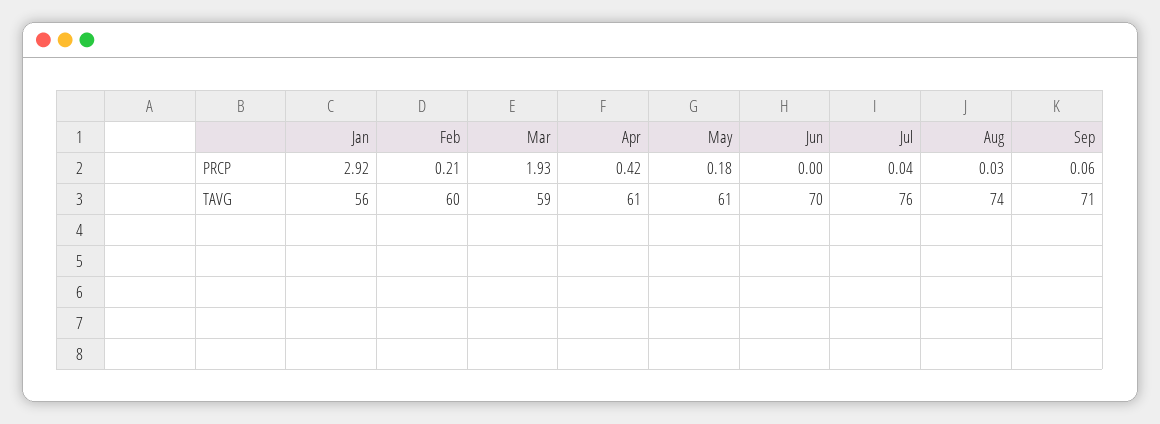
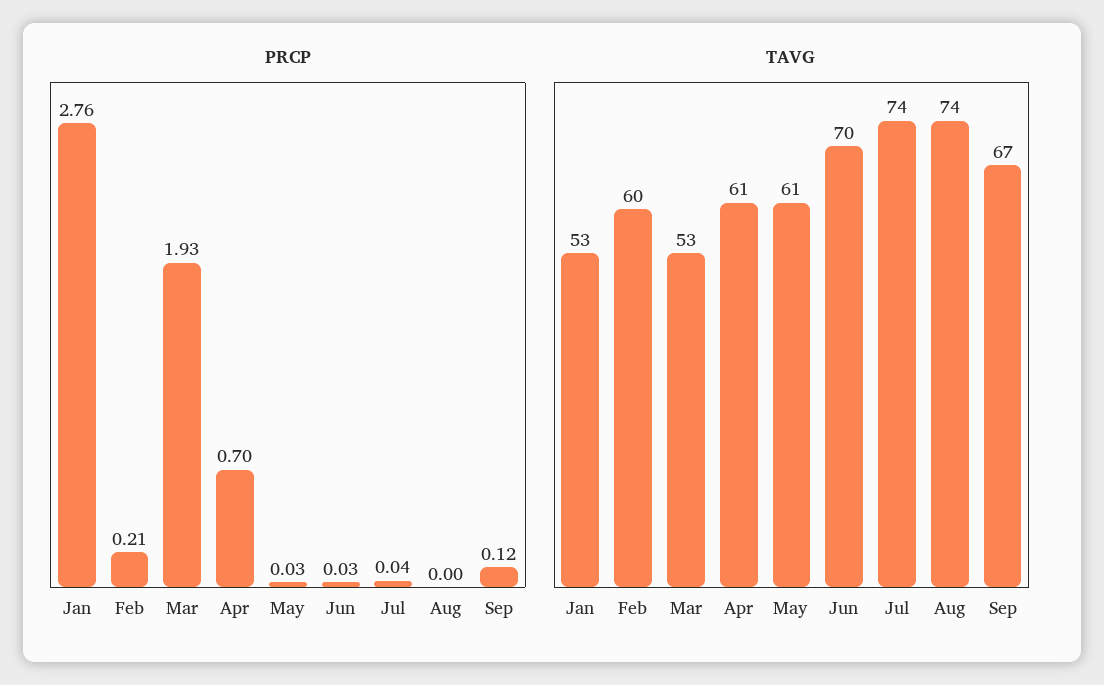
  {
    "PRCP": {
-     "Jan": 2.92,
+     "Jan": 2.76,
      "Feb": 0.21,
      "Mar": 1.93,
-     "Apr": 0.42,
+     "Apr": 0.7,
-     "May": 0.18,
+     "May": 0.03,
-     "Jun": 0,
+     "Jun": 0.03,
      "Jul": 0.04,
-     "Aug": 0.03,
+     "Aug": 0,
-     "Sep": 0.06
+     "Sep": 0.12
    },
    "TAVG": {
-     "Jan": 56,
+     "Jan": 53,
      "Feb": 60,
-     "Mar": 59,
+     "Mar": 53,
      "Apr": 61,
      "May": 61,
      "Jun": 70,
-     "Jul": 76,
+     "Jul": 74,
      "Aug": 74,
-     "Sep": 71
+     "Sep": 67
    }
  }

